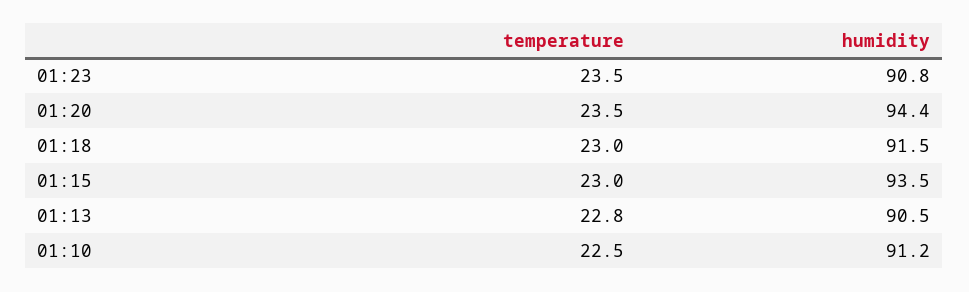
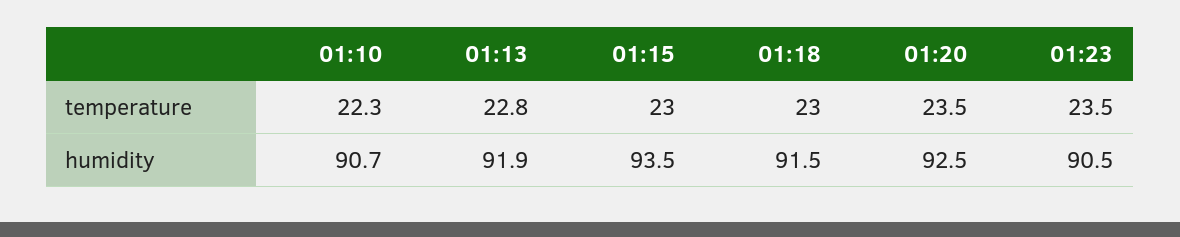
  {
    "temperature": {
      "01:23": 23.5,
      "01:20": 23.5,
      "01:18": 23,
      "01:15": 23,
      "01:13": 22.8,
-     "01:10": 22.5
+     "01:10": 22.3
    },
    "humidity": {
-     "01:23": 90.8,
+     "01:23": 90.5,
-     "01:20": 94.4,
+     "01:20": 92.5,
      "01:18": 91.5,
      "01:15": 93.5,
-     "01:13": 90.5,
+     "01:13": 91.9,
-     "01:10": 91.2
+     "01:10": 90.7
    }
  }

